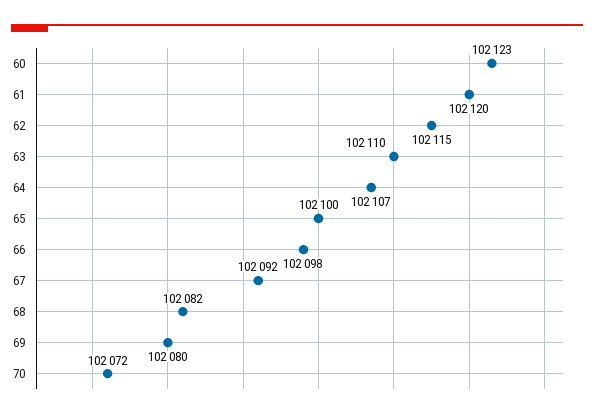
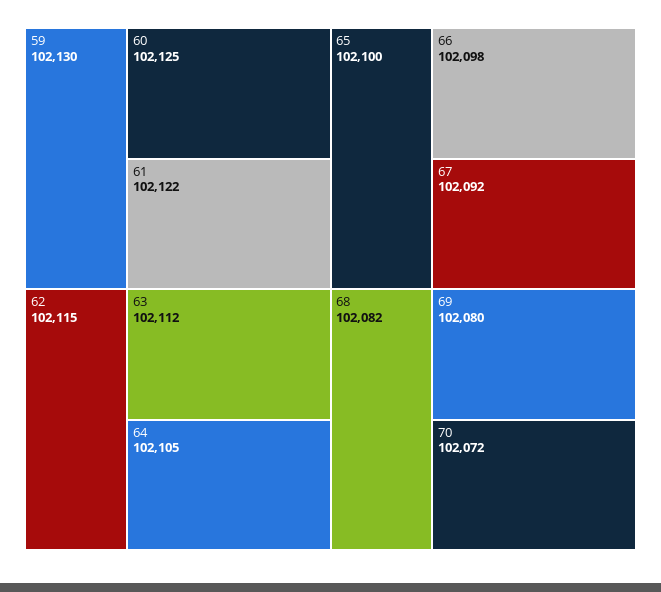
  {
-   "60": 102123,
+   "60": 102125,
-   "61": 102120,
+   "61": 102122,
    "62": 102115,
-   "63": 102110,
+   "63": 102112,
-   "64": 102107,
+   "64": 102105,
    "65": 102100,
    "66": 102098,
    "67": 102092,
    "68": 102082,
    "69": 102080,
-   "70": 102072
+   "70": 102072,
+   "59": 102130
  }

